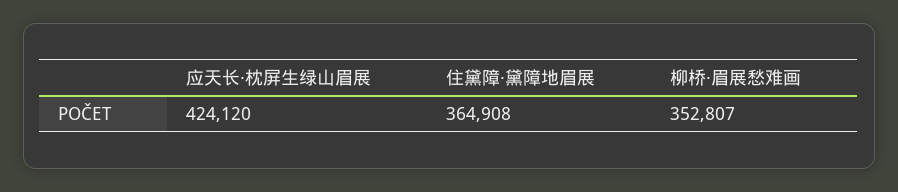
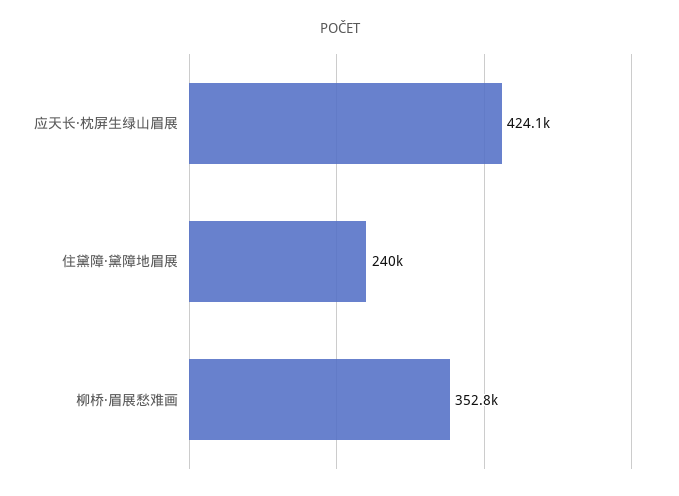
  {
    "应天长·枕屏生绿山眉展": 424120,
-   "住黛障·黛障地眉展": 364908,
+   "住黛障·黛障地眉展": 240000,
    "柳桥·眉展愁难画": 352807
  }

